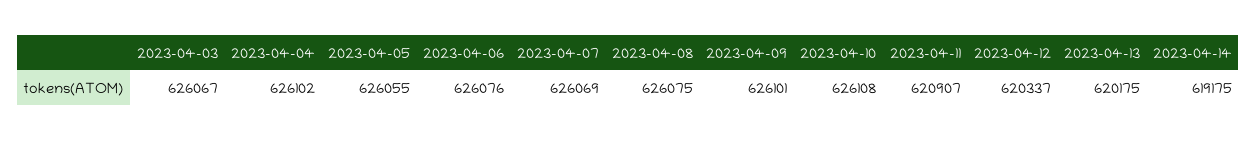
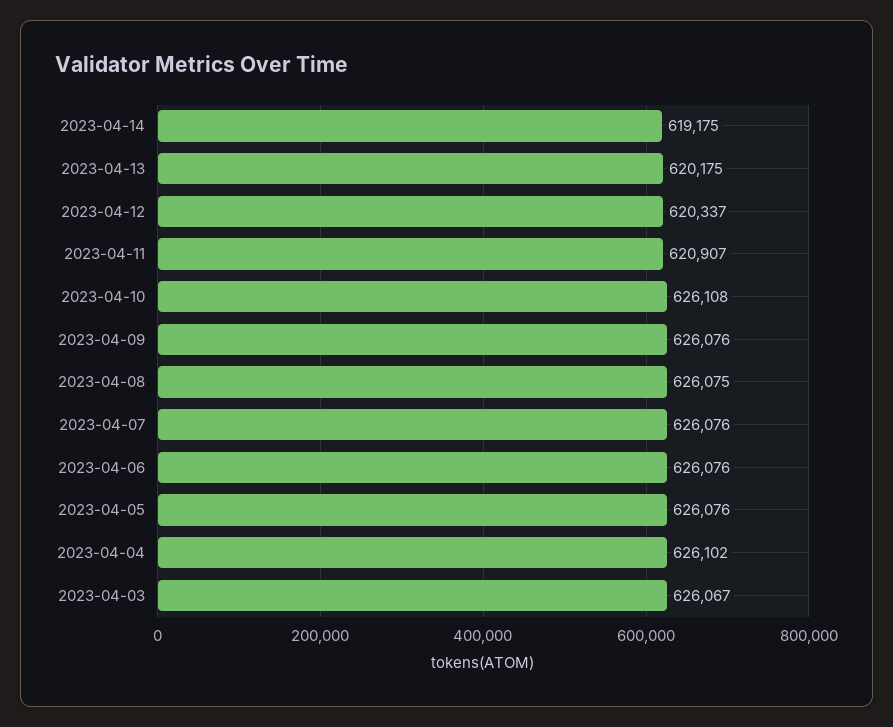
  {
    "2023-04-03": 626067,
    "2023-04-04": 626102,
-   "2023-04-05": 626055,
+   "2023-04-05": 626076,
    "2023-04-06": 626076,
-   "2023-04-07": 626069,
+   "2023-04-07": 626076,
    "2023-04-08": 626075,
-   "2023-04-09": 626101,
+   "2023-04-09": 626076,
    "2023-04-10": 626108,
    "2023-04-11": 620907,
    "2023-04-12": 620337,
    "2023-04-13": 620175,
    "2023-04-14": 619175
  }

